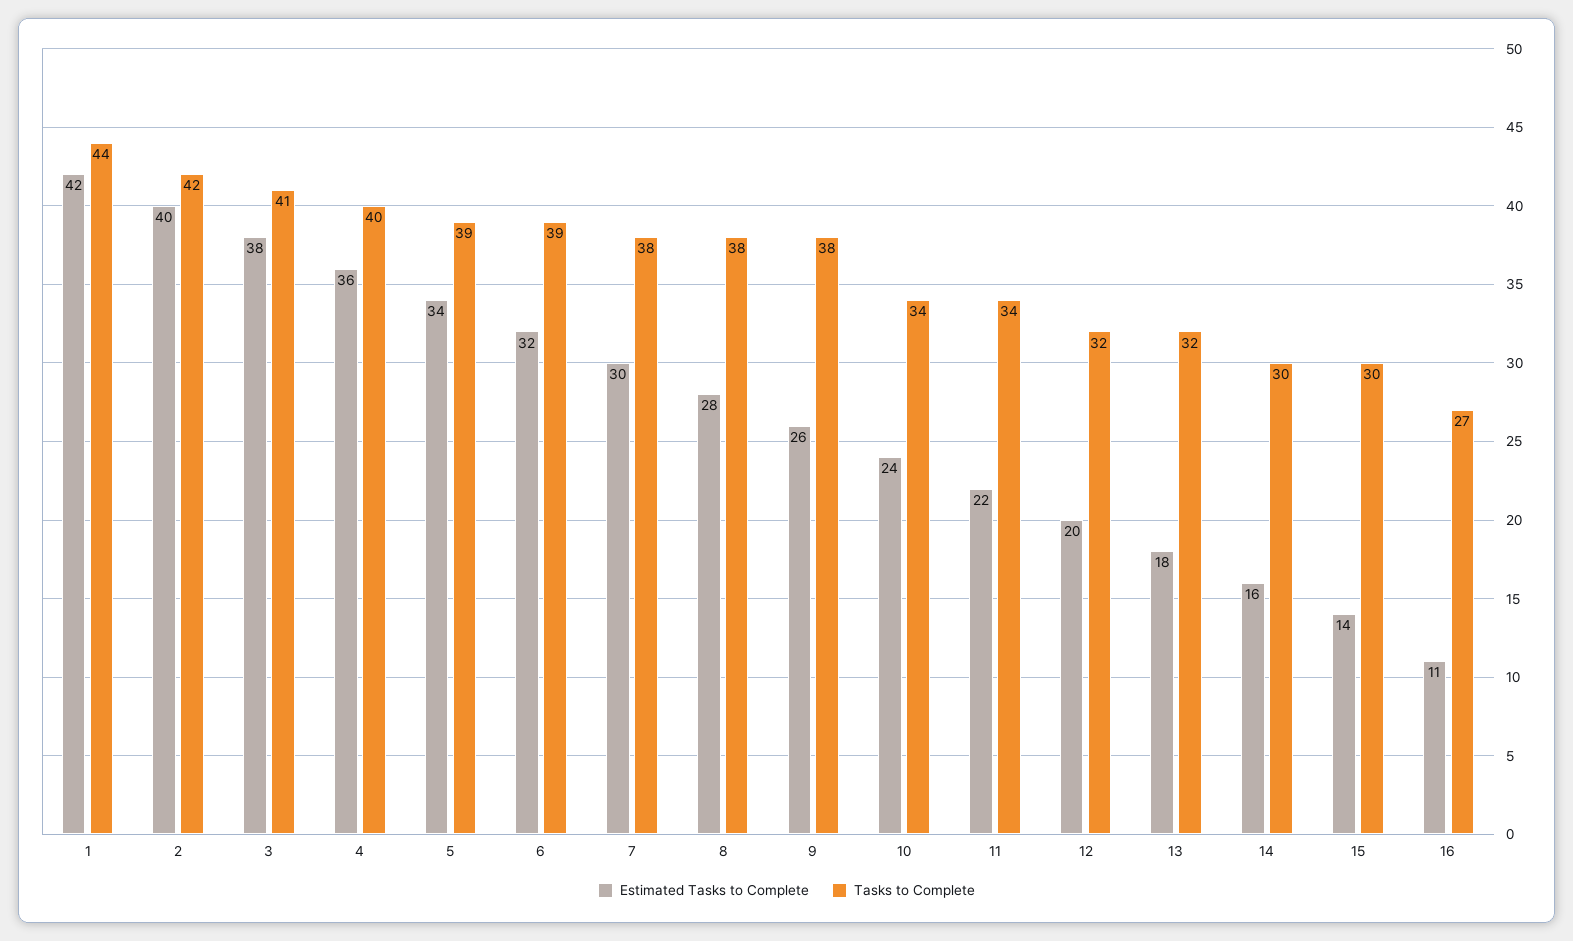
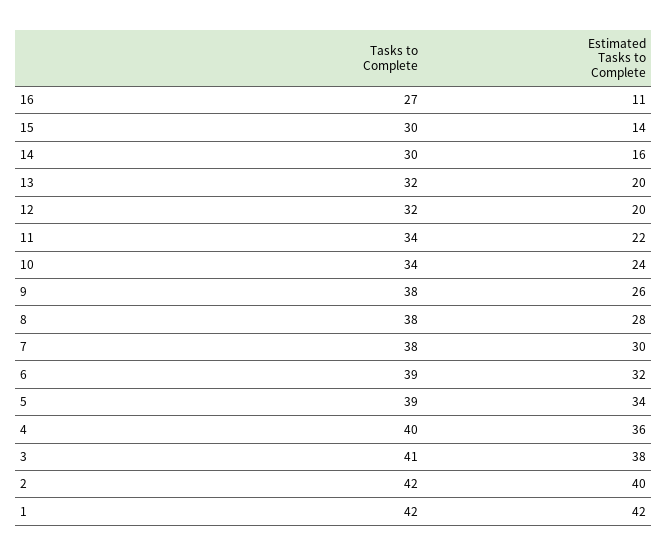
  {
    "Estimated Tasks to Complete": {
      "1": 42,
      "2": 40,
      "3": 38,
      "4": 36,
      "5": 34,
      "6": 32,
      "7": 30,
      "8": 28,
      "9": 26,
      "10": 24,
      "11": 22,
      "12": 20,
-     "13": 18,
+     "13": 20,
      "14": 16,
      "15": 14,
      "16": 11
    },
    "Tasks to Complete": {
-     "1": 44,
+     "1": 42,
      "2": 42,
      "3": 41,
      "4": 40,
      "5": 39,
      "6": 39,
      "7": 38,
      "8": 38,
      "9": 38,
      "10": 34,
      "11": 34,
      "12": 32,
      "13": 32,
      "14": 30,
      "15": 30,
      "16": 27
    }
  }

